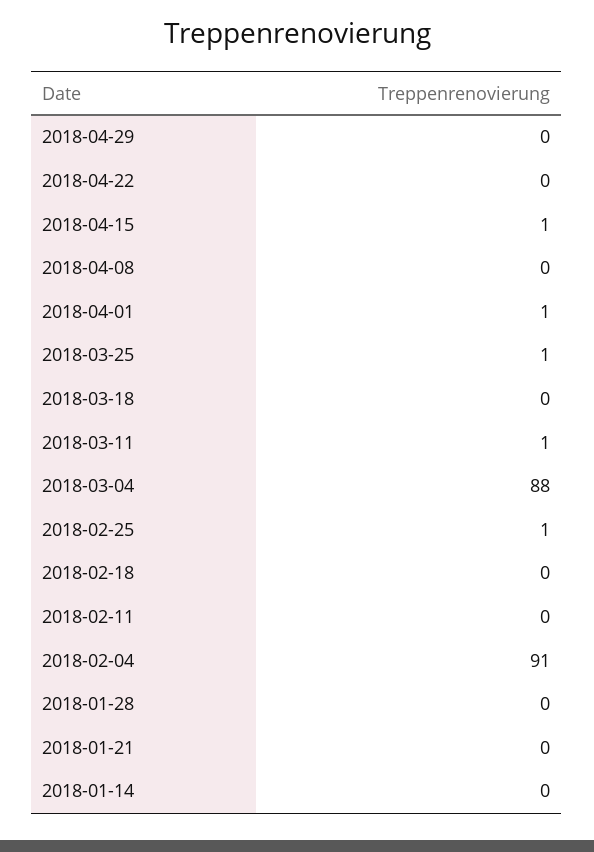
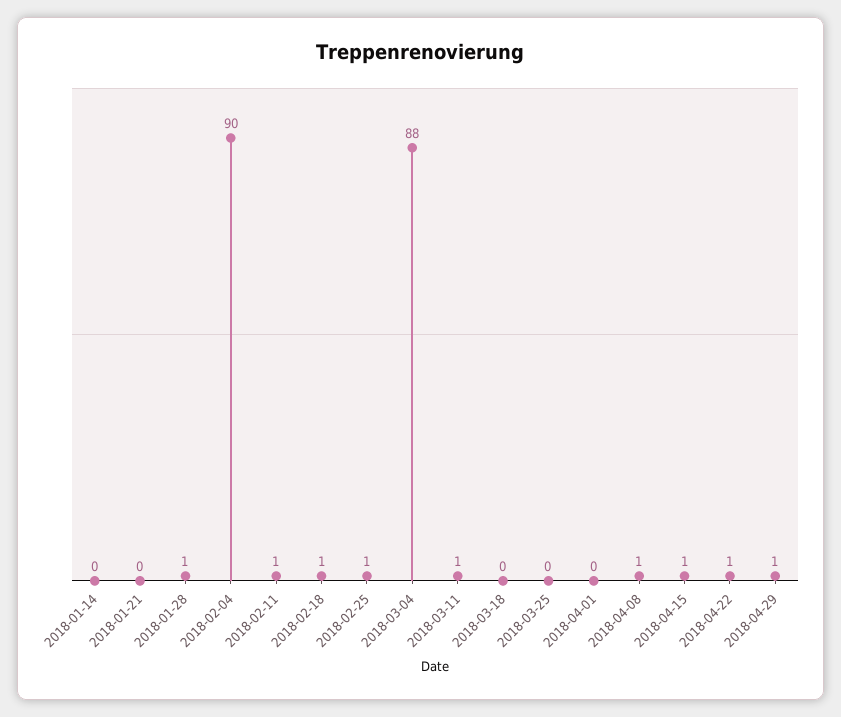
  {
-   "2018-04-29": 0,
+   "2018-04-29": 1,
-   "2018-04-22": 0,
+   "2018-04-22": 1,
    "2018-04-15": 1,
-   "2018-04-08": 0,
+   "2018-04-08": 1,
-   "2018-04-01": 1,
+   "2018-04-01": 0,
-   "2018-03-25": 1,
+   "2018-03-25": 0,
    "2018-03-18": 0,
    "2018-03-11": 1,
    "2018-03-04": 88,
    "2018-02-25": 1,
-   "2018-02-18": 0,
+   "2018-02-18": 1,
-   "2018-02-11": 0,
+   "2018-02-11": 1,
-   "2018-02-04": 91,
+   "2018-02-04": 90,
-   "2018-01-28": 0,
+   "2018-01-28": 1,
    "2018-01-21": 0,
    "2018-01-14": 0
  }

